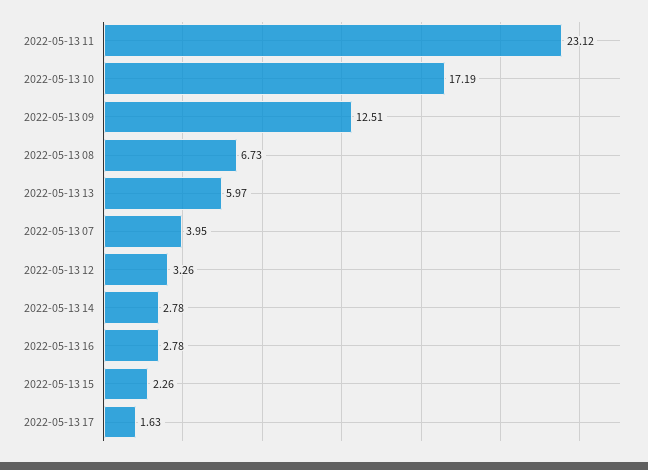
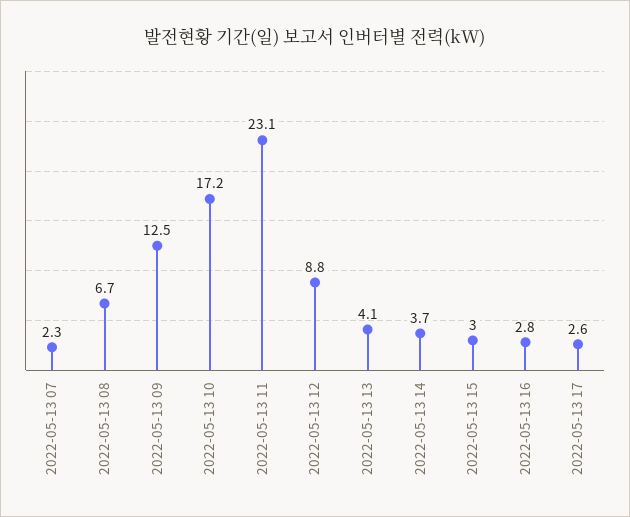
  {
    "2022-05-13 11": 23.12,
    "2022-05-13 10": 17.19,
    "2022-05-13 09": 12.51,
    "2022-05-13 08": 6.73,
-   "2022-05-13 13": 5.97,
+   "2022-05-13 13": 4.1,
-   "2022-05-13 07": 3.95,
+   "2022-05-13 07": 2.3,
-   "2022-05-13 12": 3.26,
+   "2022-05-13 12": 8.8,
-   "2022-05-13 14": 2.78,
+   "2022-05-13 14": 3.7,
    "2022-05-13 16": 2.78,
-   "2022-05-13 15": 2.26,
+   "2022-05-13 15": 3,
-   "2022-05-13 17": 1.63
+   "2022-05-13 17": 2.6
  }

